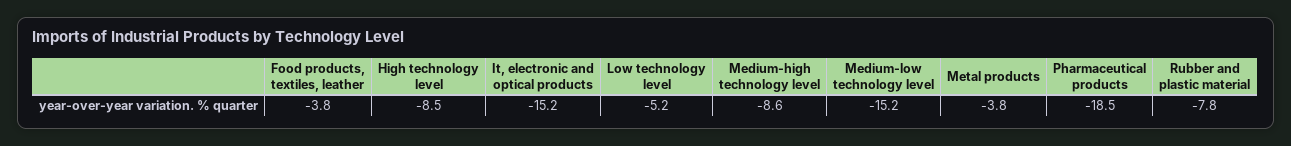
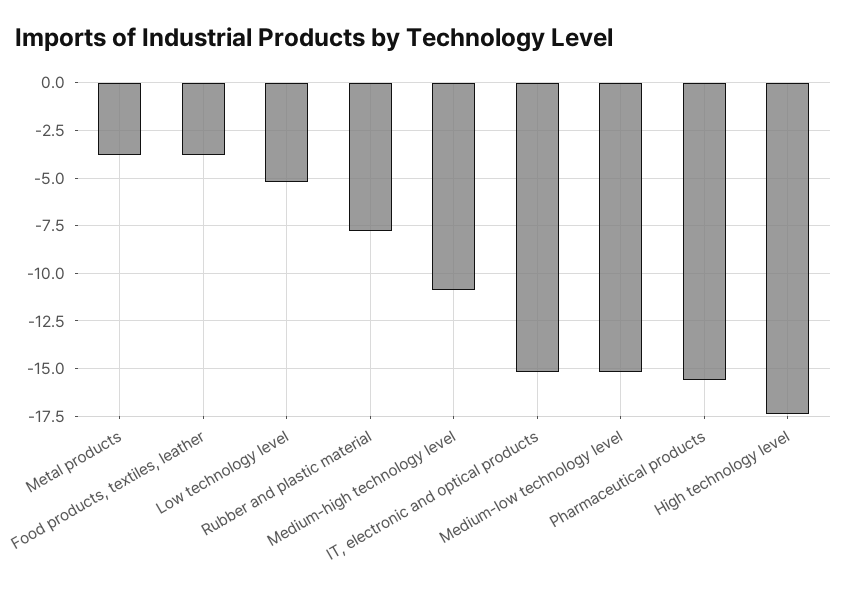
  {
    "Food products, textiles, leather": -3.8,
-   "High technology level": -8.5,
+   "High technology level": -17.5,
    "It, electronic and optical products": -15.2,
    "Low technology level": -5.2,
-   "Medium-high technology level": -8.6,
+   "Medium-high technology level": -11,
    "Medium-low technology level": -15.2,
    "Metal products": -3.8,
-   "Pharmaceutical products": -18.5,
+   "Pharmaceutical products": -15.5,
    "Rubber and plastic material": -7.8
  }

